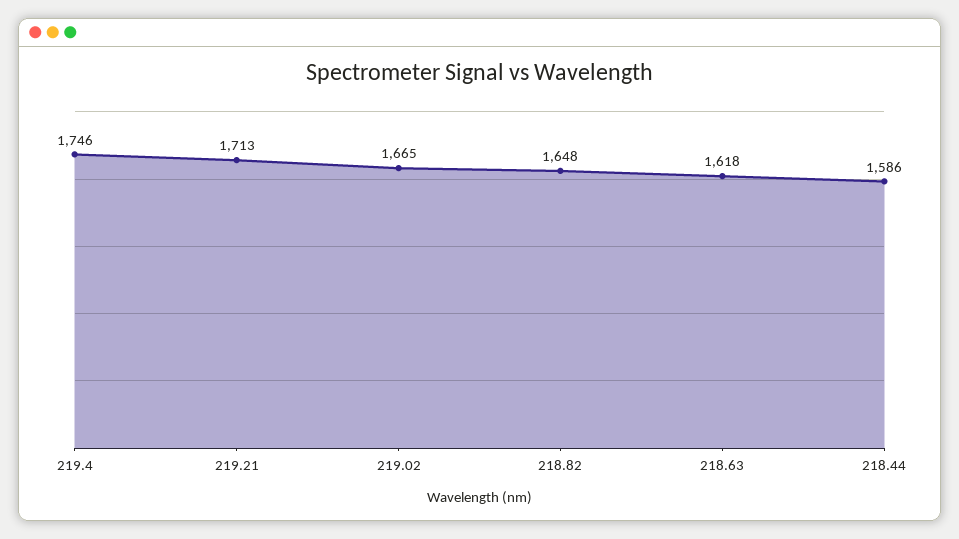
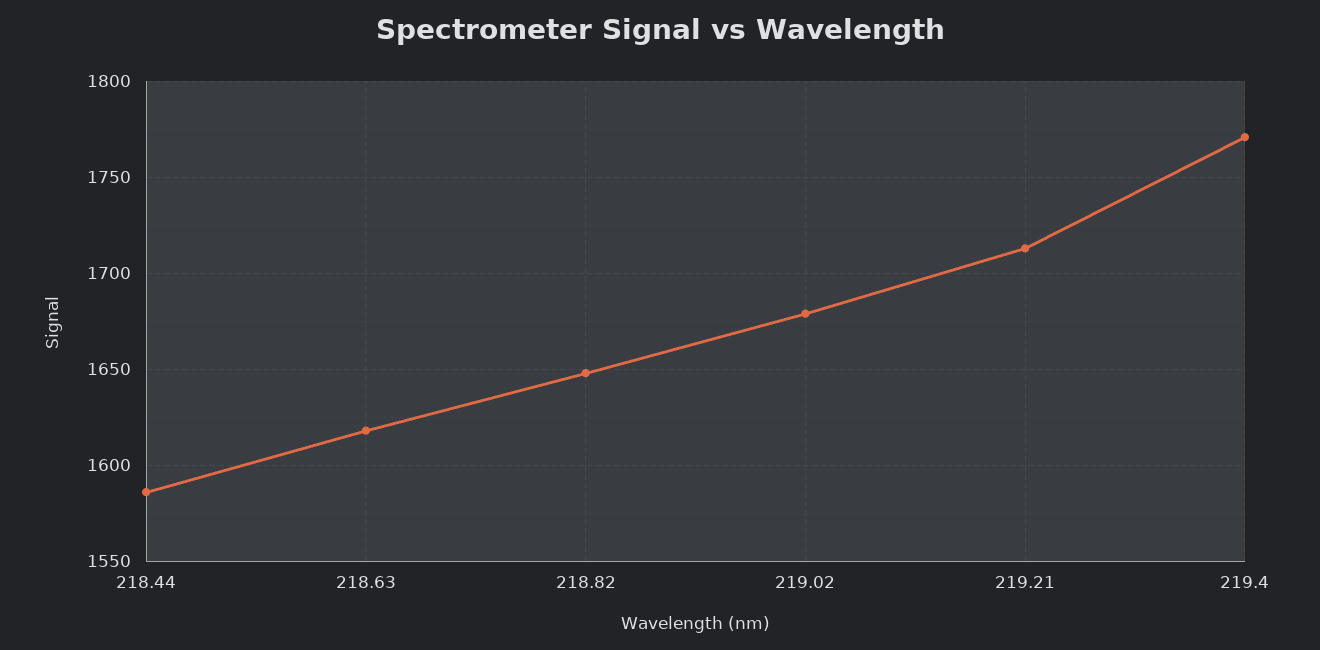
  {
-   "219.4": 1746,
+   "219.4": 1770,
    "219.21": 1713,
-   "219.02": 1665,
+   "219.02": 1680,
    "218.82": 1648,
    "218.63": 1618,
    "218.44": 1586
  }

